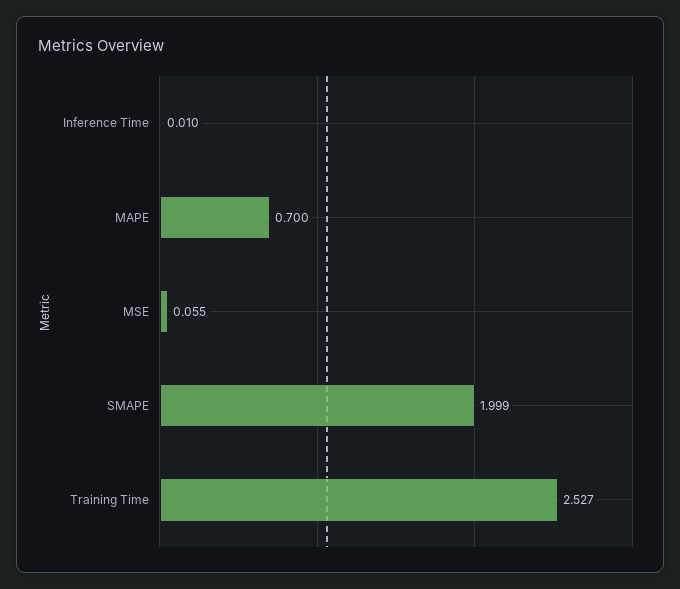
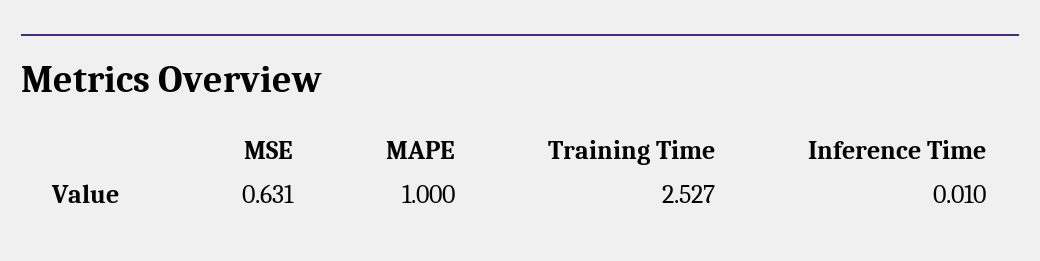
  {
    "Inference Time": 0.01,
-   "MAPE": 0.7,
+   "MAPE": 1,
-   "MSE": 0.055,
+   "MSE": 0.631,
-   "SMAPE": 1.999,
    "Training Time": 2.527
  }

